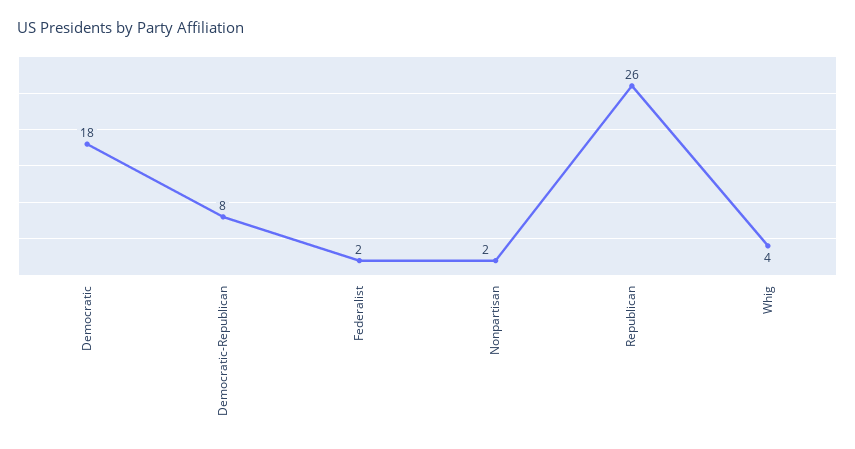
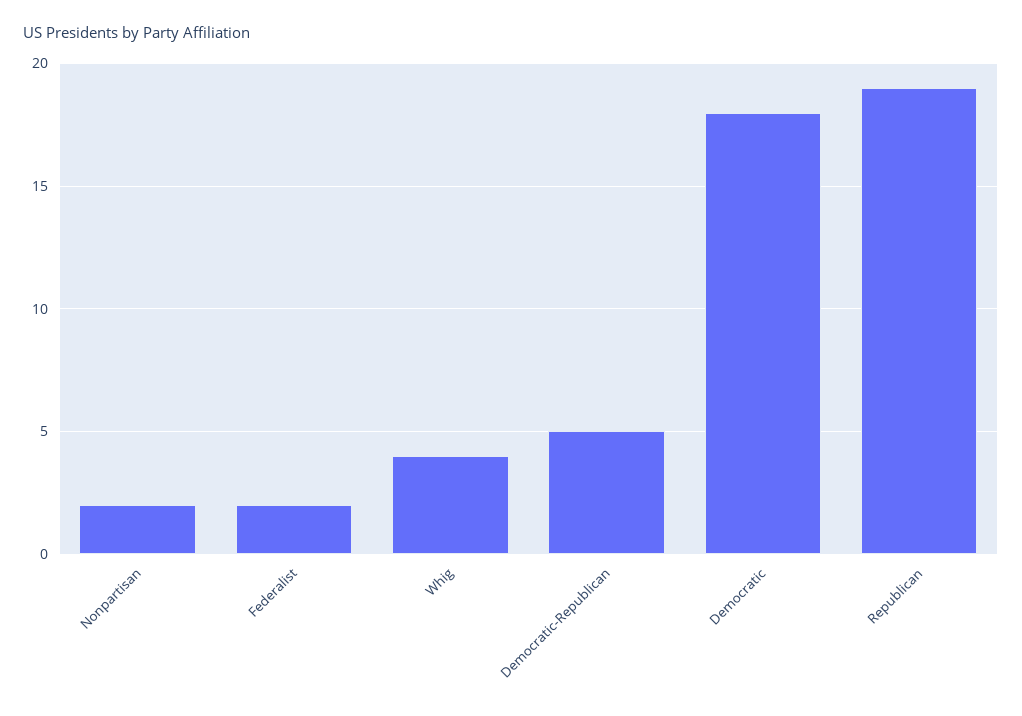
  {
    "Democratic": 18,
-   "Democratic-Republican": 8,
+   "Democratic-Republican": 5,
    "Federalist": 2,
    "Nonpartisan": 2,
-   "Republican": 26,
+   "Republican": 19,
    "Whig": 4
  }

